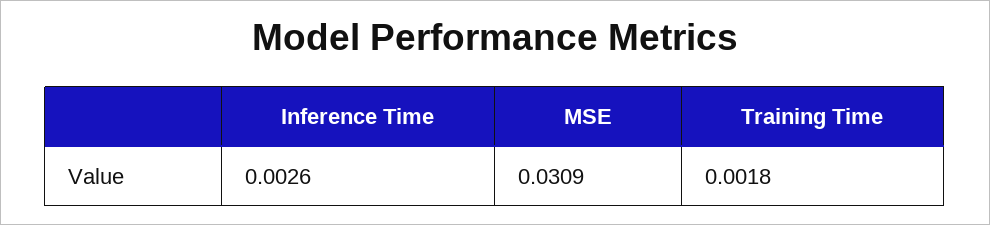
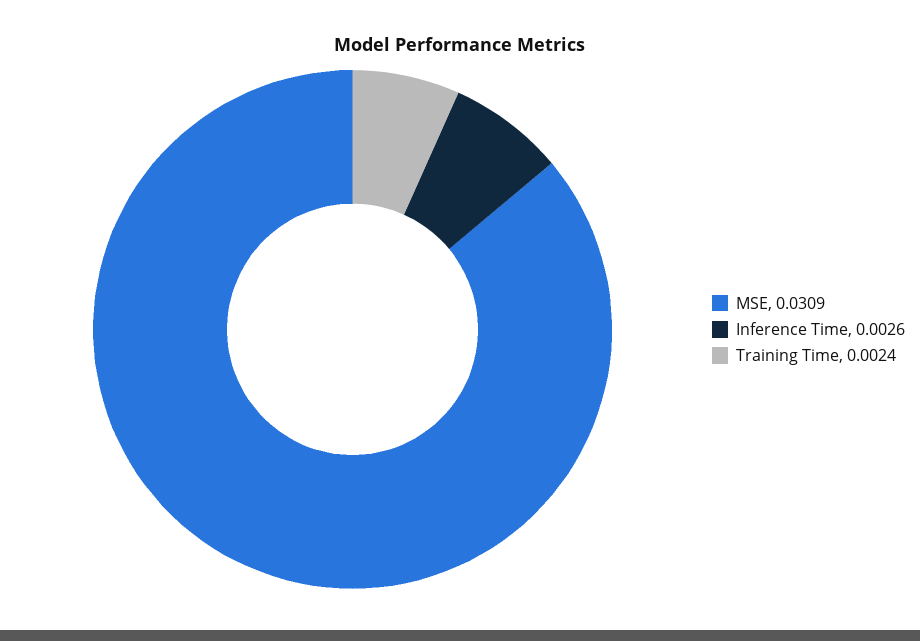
  {
    "Inference Time": 0.0026,
    "MSE": 0.0309,
-   "Training Time": 0.0018
+   "Training Time": 0.0024
  }

